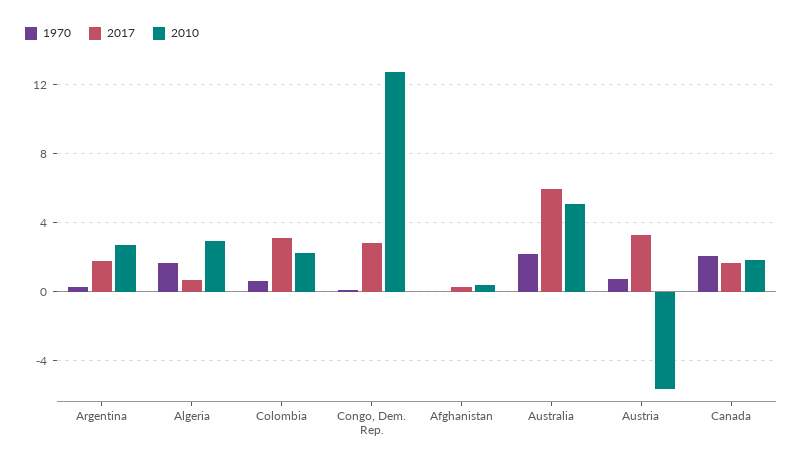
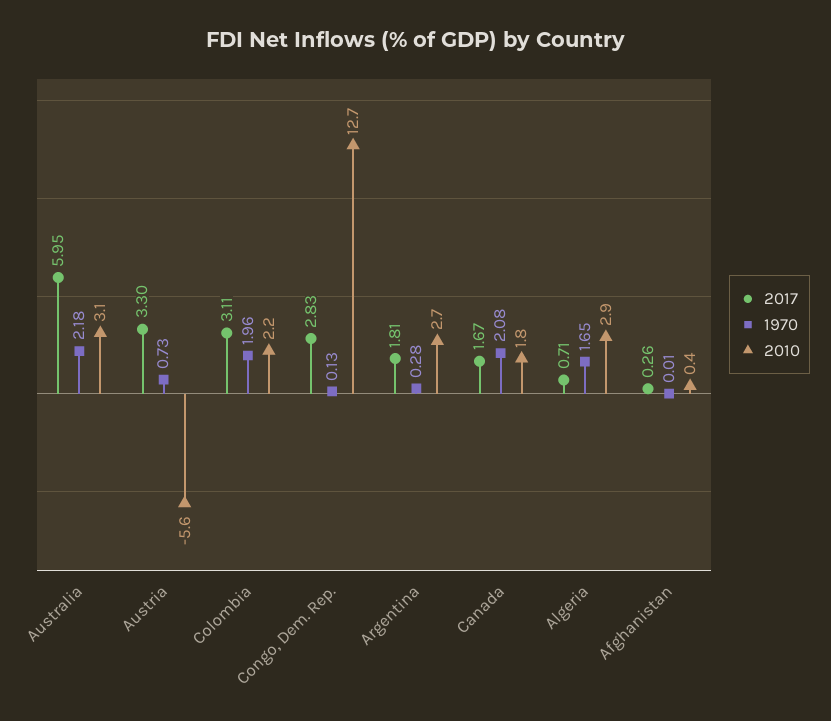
  {
    "1970": {
      "Argentina": 0.28,
      "Algeria": 1.65,
-     "Colombia": 0.5,
+     "Colombia": 1.96,
      "Congo, Dem. Rep.": 0.13,
      "Afghanistan": 0.01,
      "Australia": 2.18,
      "Austria": 0.73,
      "Canada": 2.08
    },
    "2017": {
      "Argentina": 1.81,
      "Algeria": 0.71,
      "Colombia": 3.11,
      "Congo, Dem. Rep.": 2.83,
      "Afghanistan": 0.26,
      "Australia": 5.95,
      "Austria": 3.3,
      "Canada": 1.67
    },
    "2010": {
      "Argentina": 2.7,
      "Algeria": 2.9,
      "Colombia": 2.2,
      "Congo, Dem. Rep.": 12.7,
      "Afghanistan": 0.4,
-     "Australia": 5,
+     "Australia": 3.1,
      "Austria": -5.6,
      "Canada": 1.8
    }
  }

